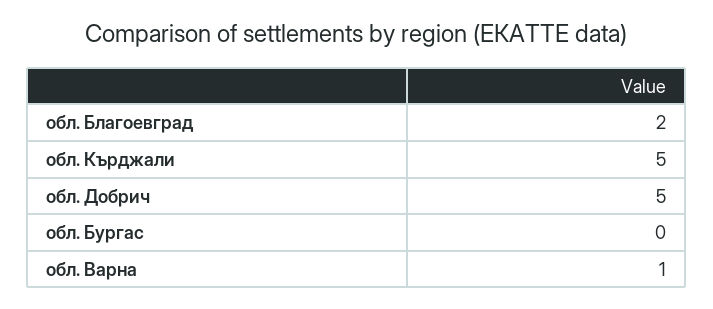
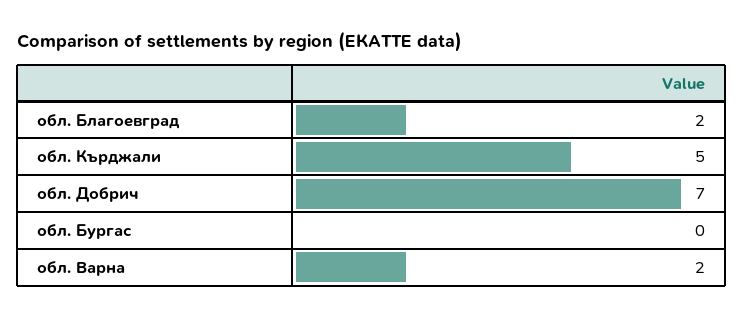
  {
    "обл. Благоевград": 2,
    "обл. Кърджали": 5,
-   "обл. Добрич": 5,
+   "обл. Добрич": 7,
    "обл. Бургас": 0,
-   "обл. Варна": 1
+   "обл. Варна": 2
  }

